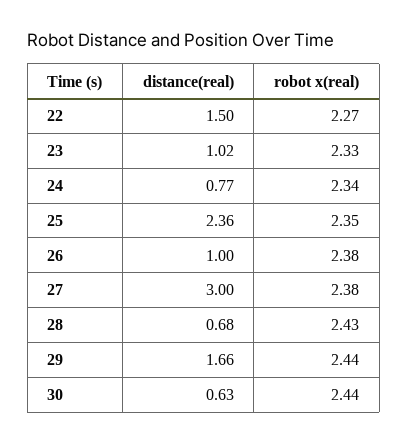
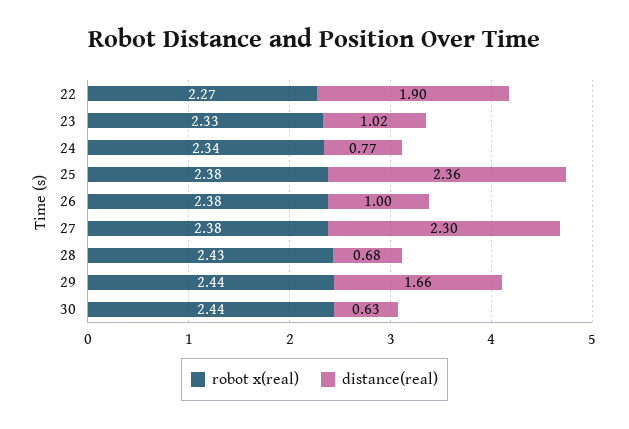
  {
    "distance(real)": {
-     "22": 1.5,
+     "22": 1.9,
      "23": 1.02,
      "24": 0.77,
      "25": 2.36,
      "26": 1,
-     "27": 3,
+     "27": 2.3,
      "28": 0.68,
      "29": 1.66,
      "30": 0.63
    },
    "robot x(real)": {
      "22": 2.27,
      "23": 2.33,
      "24": 2.34,
-     "25": 2.35,
+     "25": 2.38,
      "26": 2.38,
      "27": 2.38,
      "28": 2.43,
      "29": 2.44,
      "30": 2.44
    }
  }

